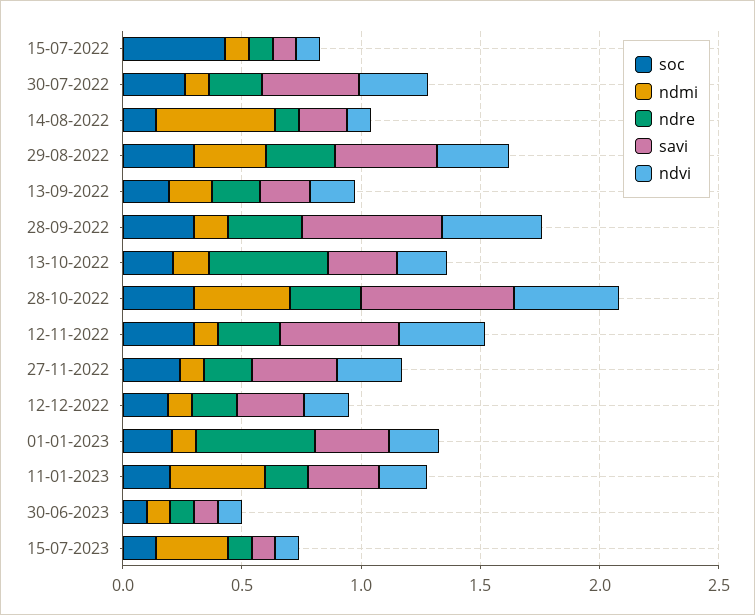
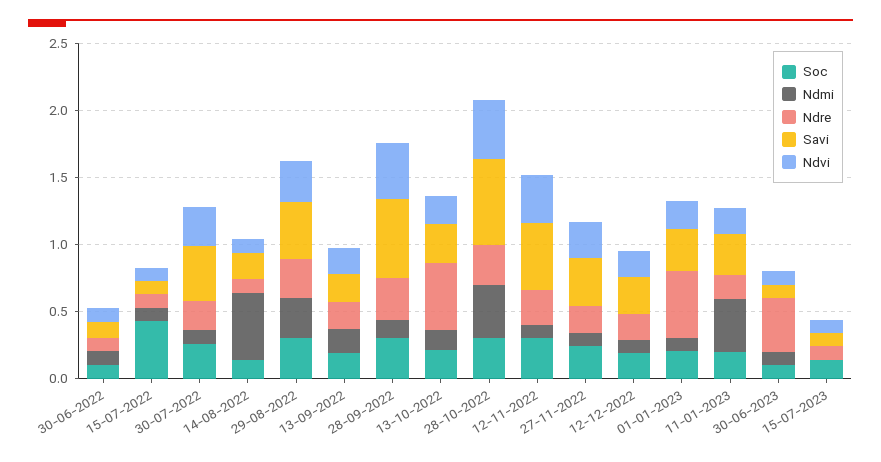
  {
    "soc": {
      "15-07-2022": 0.4,
      "30-07-2022": 0.3,
      "14-08-2022": 0.1,
      "29-08-2022": 0.3,
      "13-09-2022": 0.2,
      "28-09-2022": 0.3,
      "13-10-2022": 0.2,
      "28-10-2022": 0.3,
      "12-11-2022": 0.3,
      "27-11-2022": 0.2,
      "12-12-2022": 0.2,
      "01-01-2023": 0.2,
      "11-01-2023": 0.2,
      "30-06-2023": 0.1,
-     "15-07-2023": 0.1
+     "15-07-2023": 0.1,
+     "30-06-2022": 0.1
    },
    "ndmi": {
      "15-07-2022": 0.1,
      "30-07-2022": 0.1,
      "14-08-2022": 0.5,
      "29-08-2022": 0.3,
      "13-09-2022": 0.2,
      "28-09-2022": 0.1,
      "13-10-2022": 0.2,
      "28-10-2022": 0.4,
      "12-11-2022": 0.1,
      "27-11-2022": 0.1,
      "12-12-2022": 0.1,
      "01-01-2023": 0.1,
      "11-01-2023": 0.4,
      "30-06-2023": 0.1,
-     "15-07-2023": 0.3
+     "15-07-2023": 0,
+     "30-06-2022": 0.1
    },
    "ndre": {
      "15-07-2022": 0.1,
      "30-07-2022": 0.2,
      "14-08-2022": 0.1,
      "29-08-2022": 0.3,
      "13-09-2022": 0.2,
      "28-09-2022": 0.3,
      "13-10-2022": 0.5,
      "28-10-2022": 0.3,
      "12-11-2022": 0.3,
      "27-11-2022": 0.2,
      "12-12-2022": 0.2,
      "01-01-2023": 0.5,
      "11-01-2023": 0.2,
-     "30-06-2023": 0.1,
+     "30-06-2023": 0.4,
-     "15-07-2023": 0.1
+     "15-07-2023": 0.1,
+     "30-06-2022": 0.1
    },
    "savi": {
      "15-07-2022": 0.1,
      "30-07-2022": 0.4,
      "14-08-2022": 0.2,
      "29-08-2022": 0.4,
      "13-09-2022": 0.2,
      "28-09-2022": 0.6,
      "13-10-2022": 0.3,
      "28-10-2022": 0.6,
      "12-11-2022": 0.5,
      "27-11-2022": 0.4,
      "12-12-2022": 0.3,
      "01-01-2023": 0.3,
      "11-01-2023": 0.3,
      "30-06-2023": 0.1,
-     "15-07-2023": 0.1
+     "15-07-2023": 0.1,
+     "30-06-2022": 0.1
    },
    "ndvi": {
      "15-07-2022": 0.1,
      "30-07-2022": 0.3,
      "14-08-2022": 0.1,
      "29-08-2022": 0.3,
      "13-09-2022": 0.2,
      "28-09-2022": 0.4,
      "13-10-2022": 0.2,
      "28-10-2022": 0.4,
      "12-11-2022": 0.4,
      "27-11-2022": 0.3,
      "12-12-2022": 0.2,
      "01-01-2023": 0.2,
      "11-01-2023": 0.2,
      "30-06-2023": 0.1,
-     "15-07-2023": 0.1
+     "15-07-2023": 0.1,
+     "30-06-2022": 0.1
    }
  }

